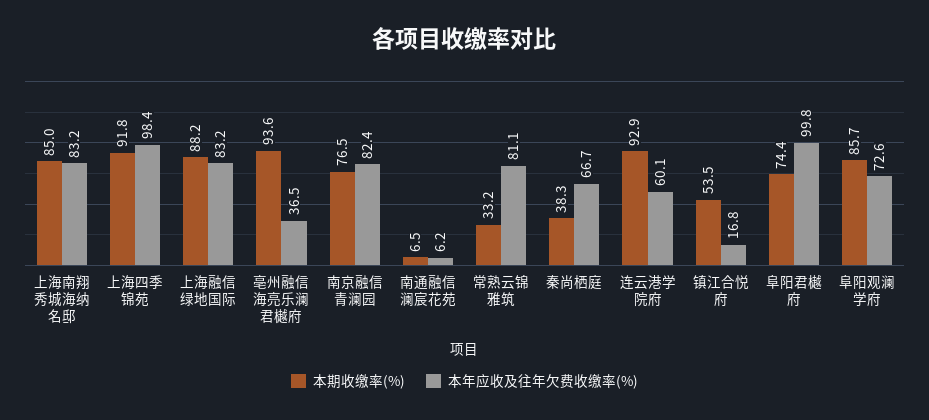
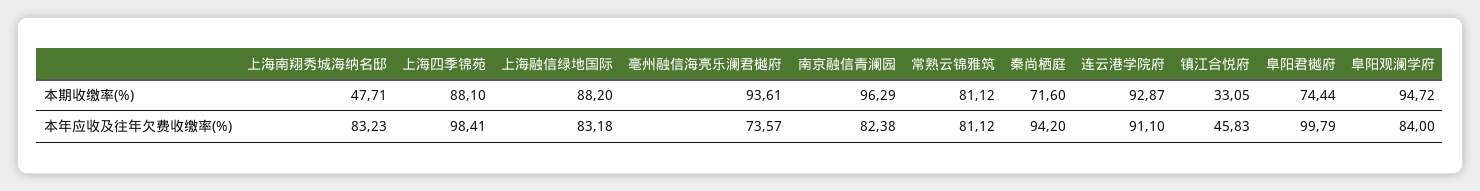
  {
    "本期收缴率(%)": {
-     "上海南翔秀城海纳名邸": 85,
+     "上海南翔秀城海纳名邸": 47.71,
-     "上海四季锦苑": 91.8,
+     "上海四季锦苑": 88.1,
      "上海融信绿地国际": 88.2,
      "亳州融信海亮乐澜君樾府": 93.61,
-     "南京融信青澜园": 76.5,
+     "南京融信青澜园": 96.29,
-     "南通融信澜宸花苑": 6.5,
-     "常熟云锦雅筑": 33.2,
+     "常熟云锦雅筑": 81.12,
-     "秦尚栖庭": 38.3,
+     "秦尚栖庭": 71.6,
      "连云港学院府": 92.87,
-     "镇江合悦府": 53.5,
+     "镇江合悦府": 33.05,
      "阜阳君樾府": 74.44,
-     "阜阳观澜学府": 85.7
+     "阜阳观澜学府": 94.72
    },
    "本年应收及往年欠费收缴率(%)": {
      "上海南翔秀城海纳名邸": 83.23,
      "上海四季锦苑": 98.41,
      "上海融信绿地国际": 83.18,
-     "亳州融信海亮乐澜君樾府": 36.5,
+     "亳州融信海亮乐澜君樾府": 73.57,
      "南京融信青澜园": 82.38,
-     "南通融信澜宸花苑": 6.2,
      "常熟云锦雅筑": 81.12,
-     "秦尚栖庭": 66.7,
+     "秦尚栖庭": 94.2,
-     "连云港学院府": 60.1,
+     "连云港学院府": 91.1,
-     "镇江合悦府": 16.8,
+     "镇江合悦府": 45.83,
      "阜阳君樾府": 99.79,
-     "阜阳观澜学府": 72.6
+     "阜阳观澜学府": 84
    }
  }

